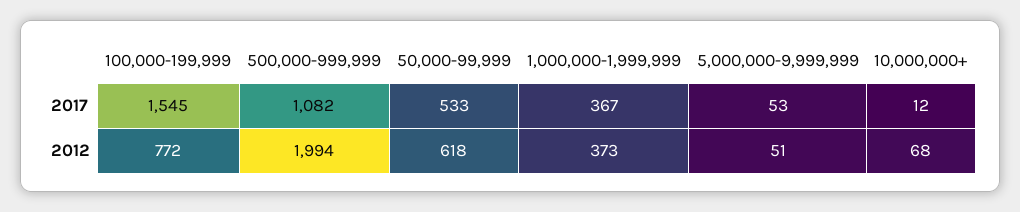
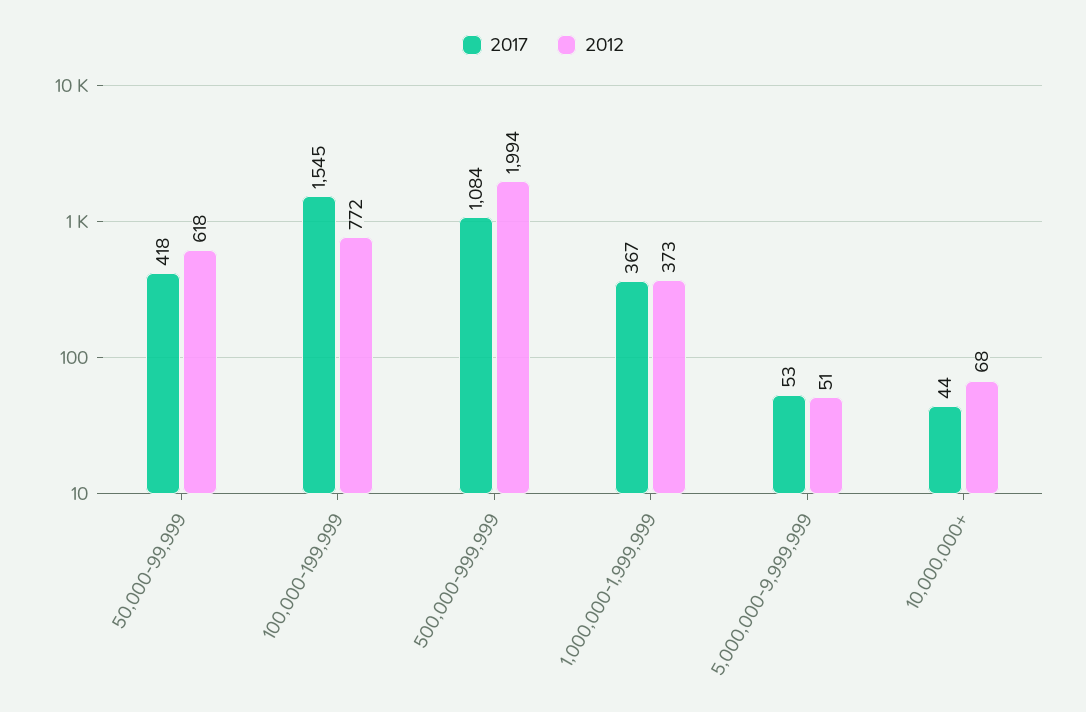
  {
    "2017": {
      "100,000-199,999": 1545,
-     "500,000-999,999": 1082,
+     "500,000-999,999": 1084,
-     "50,000-99,999": 533,
+     "50,000-99,999": 418,
      "1,000,000-1,999,999": 367,
      "5,000,000-9,999,999": 53,
-     "10,000,000+": 12
+     "10,000,000+": 44
    },
    "2012": {
      "100,000-199,999": 772,
      "500,000-999,999": 1994,
      "50,000-99,999": 618,
      "1,000,000-1,999,999": 373,
      "5,000,000-9,999,999": 51,
      "10,000,000+": 68
    }
  }

